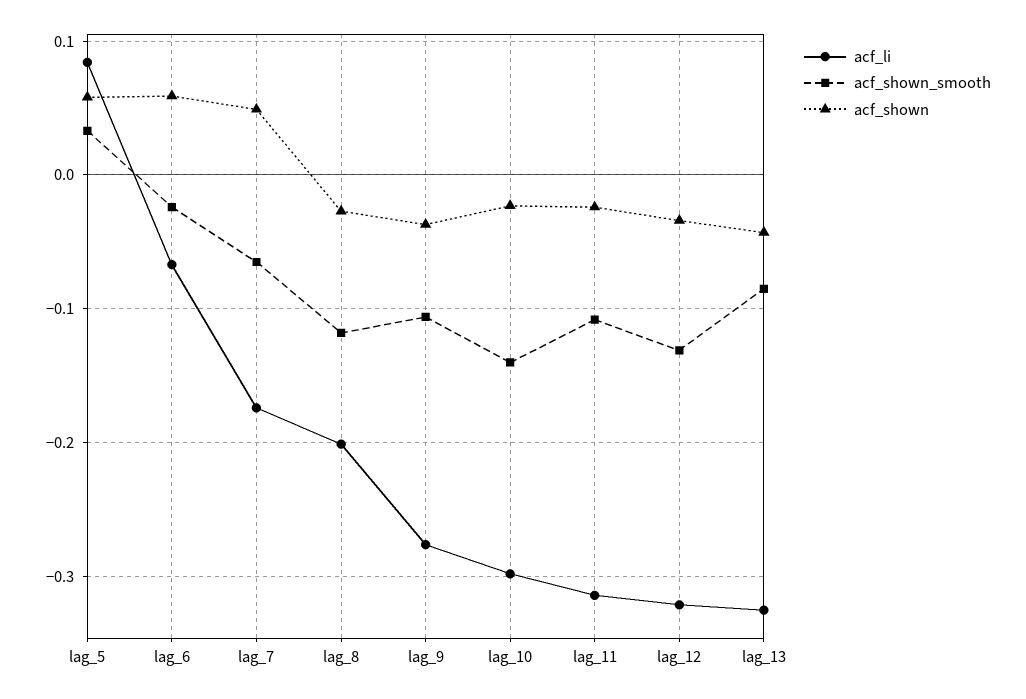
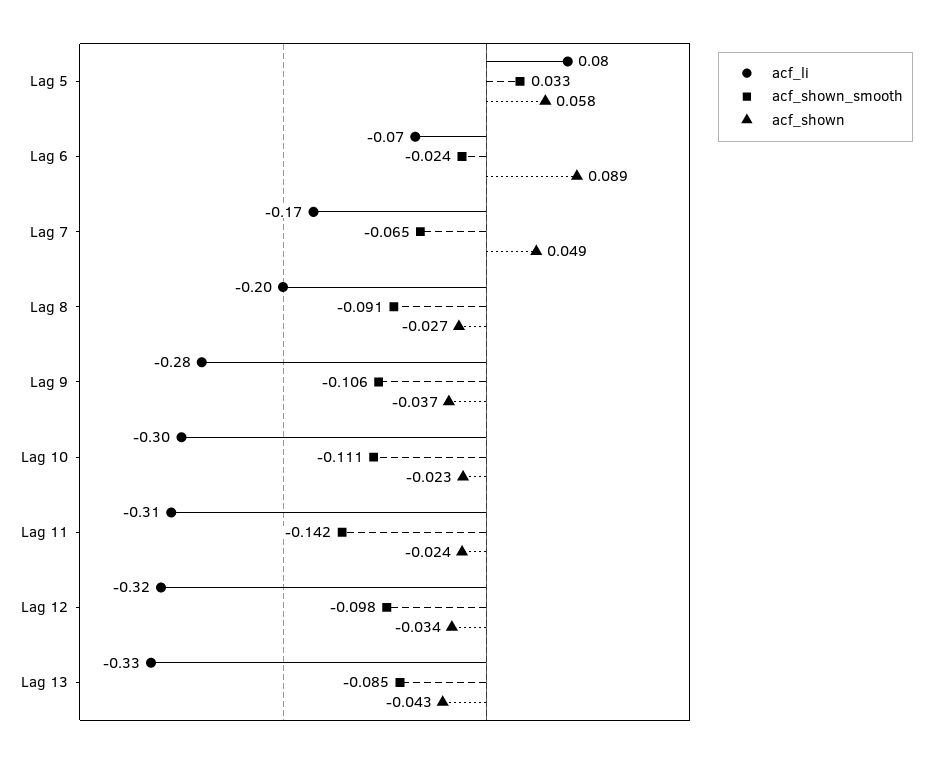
  {
    "acf_li": {
      "lag_5": 0.08,
      "lag_6": -0.07,
      "lag_7": -0.17,
      "lag_8": -0.2,
      "lag_9": -0.28,
      "lag_10": -0.3,
      "lag_11": -0.31,
      "lag_12": -0.32,
      "lag_13": -0.33
    },
    "acf_shown_smooth": {
      "lag_5": 0.033,
      "lag_6": -0.024,
      "lag_7": -0.065,
-     "lag_8": -0.12,
+     "lag_8": -0.091,
      "lag_9": -0.106,
-     "lag_10": -0.14,
+     "lag_10": -0.111,
-     "lag_11": -0.11,
+     "lag_11": -0.142,
-     "lag_12": -0.13,
+     "lag_12": -0.098,
      "lag_13": -0.085
    },
    "acf_shown": {
      "lag_5": 0.058,
-     "lag_6": 0.06,
+     "lag_6": 0.089,
      "lag_7": 0.049,
      "lag_8": -0.027,
      "lag_9": -0.037,
      "lag_10": -0.023,
      "lag_11": -0.024,
      "lag_12": -0.034,
      "lag_13": -0.043
    }
  }

